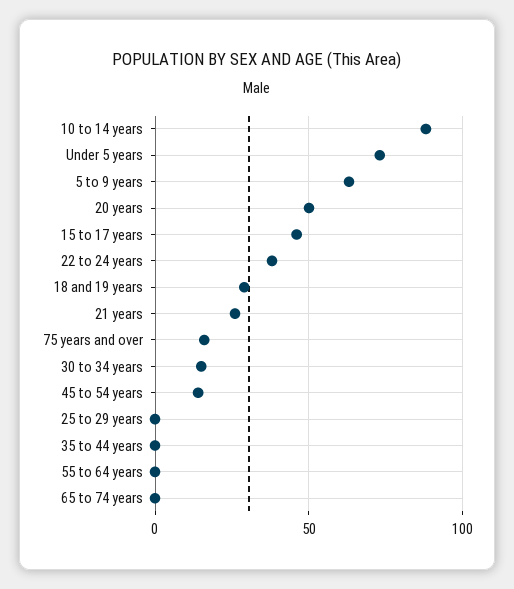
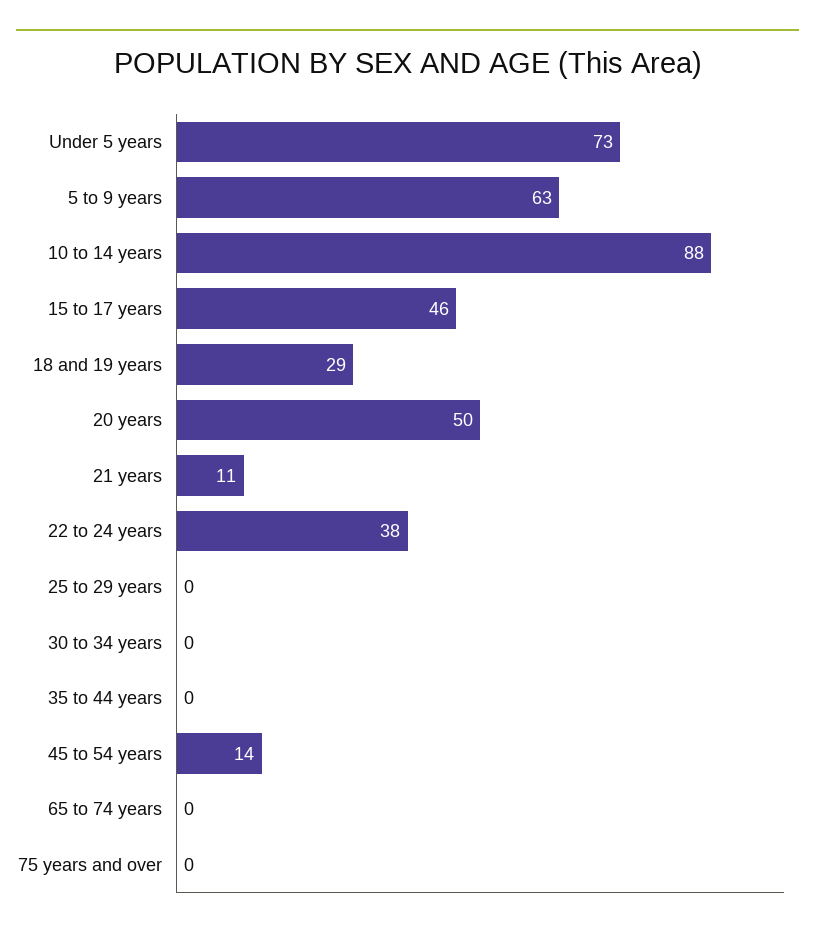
  {
    "10 to 14 years": 88,
    "Under 5 years": 73,
    "5 to 9 years": 63,
    "20 years": 50,
    "15 to 17 years": 46,
    "22 to 24 years": 38,
    "18 and 19 years": 29,
-   "21 years": 25,
+   "21 years": 11,
-   "75 years and over": 15,
+   "75 years and over": 0,
-   "30 to 34 years": 15,
+   "30 to 34 years": 0,
    "45 to 54 years": 14,
    "25 to 29 years": 0,
    "35 to 44 years": 0,
-   "55 to 64 years": 0,
    "65 to 74 years": 0
  }

